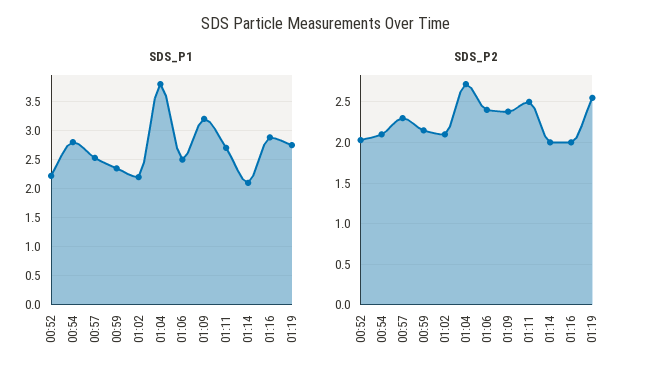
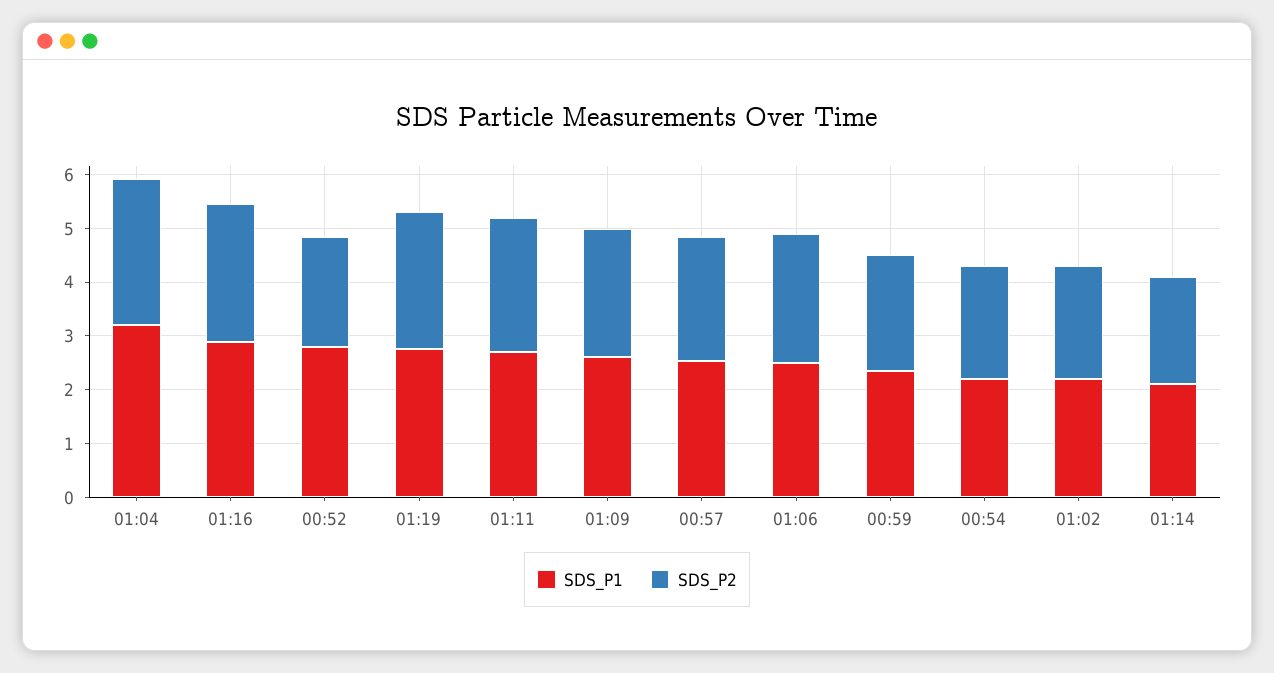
  {
    "SDS_P1": {
-     "00:52": 2.25,
+     "00:52": 2.8,
-     "00:54": 2.75,
+     "00:54": 2.2,
      "00:57": 2.6,
      "00:59": 2.4,
      "01:02": 2.2,
-     "01:04": 3.75,
+     "01:04": 3.2,
      "01:06": 2.6,
-     "01:09": 3.25,
+     "01:09": 2.6,
      "01:11": 2.8,
      "01:14": 2.2,
      "01:16": 2.8,
      "01:19": 2.8
    },
    "SDS_P2": {
      "00:52": 2,
      "00:54": 2.1,
      "00:57": 2.3,
      "00:59": 2.2,
      "01:02": 2.1,
      "01:04": 2.7,
      "01:06": 2.4,
      "01:09": 2.4,
      "01:11": 2.5,
      "01:14": 2,
-     "01:16": 2,
+     "01:16": 2.6,
      "01:19": 2.6
    }
  }

